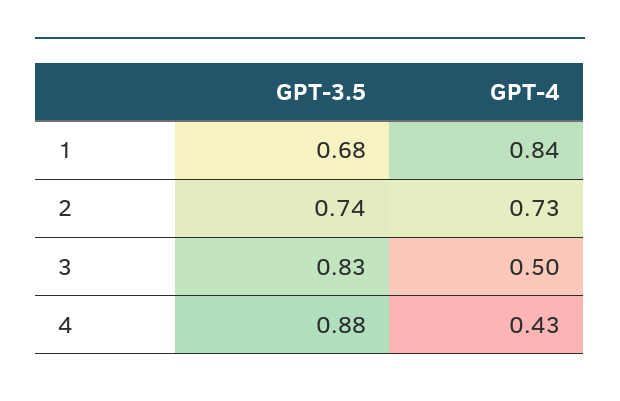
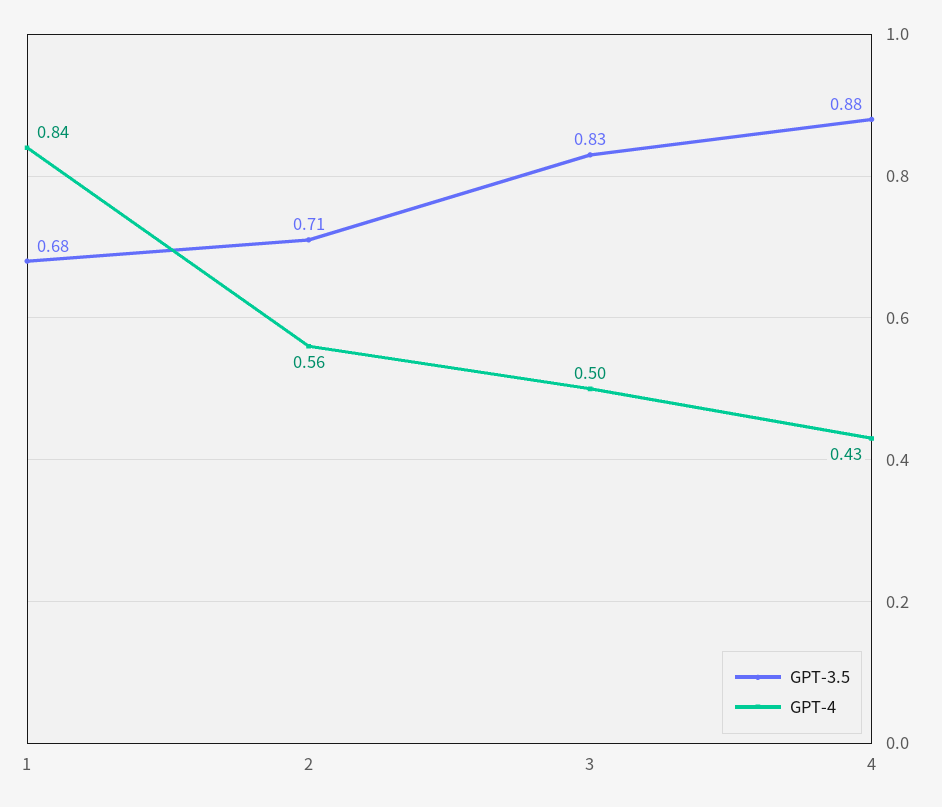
  {
    "GPT-3.5": {
      "1": 0.68,
-     "2": 0.74,
+     "2": 0.71,
      "3": 0.83,
      "4": 0.88
    },
    "GPT-4": {
      "1": 0.84,
-     "2": 0.73,
+     "2": 0.56,
      "3": 0.5,
      "4": 0.43
    }
  }

